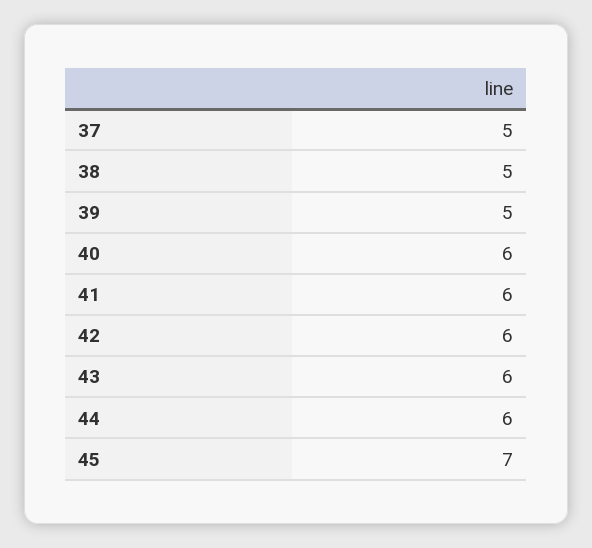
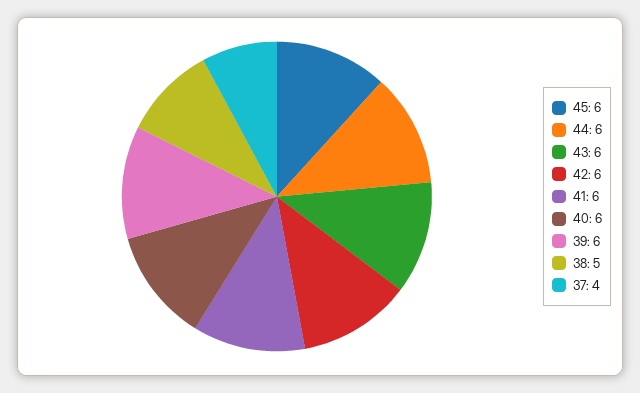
  {
-   "37": 5,
+   "37": 4,
    "38": 5,
-   "39": 5,
+   "39": 6,
    "40": 6,
    "41": 6,
    "42": 6,
    "43": 6,
    "44": 6,
-   "45": 7
+   "45": 6
  }

